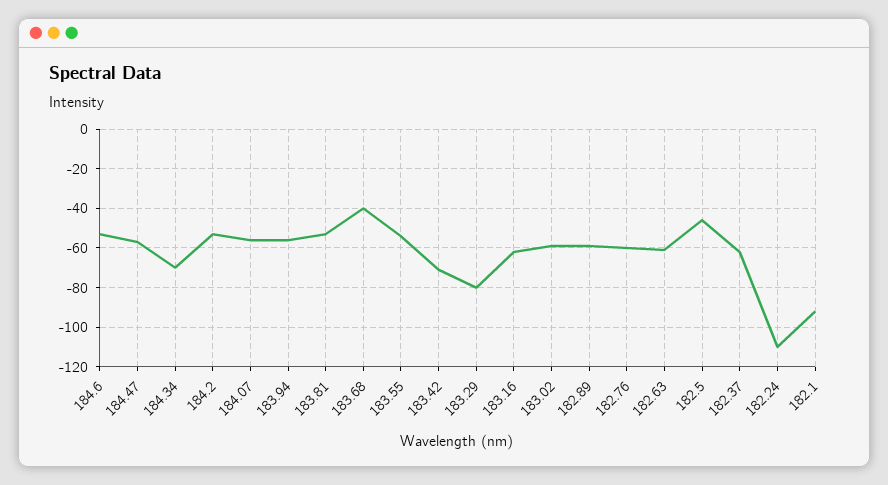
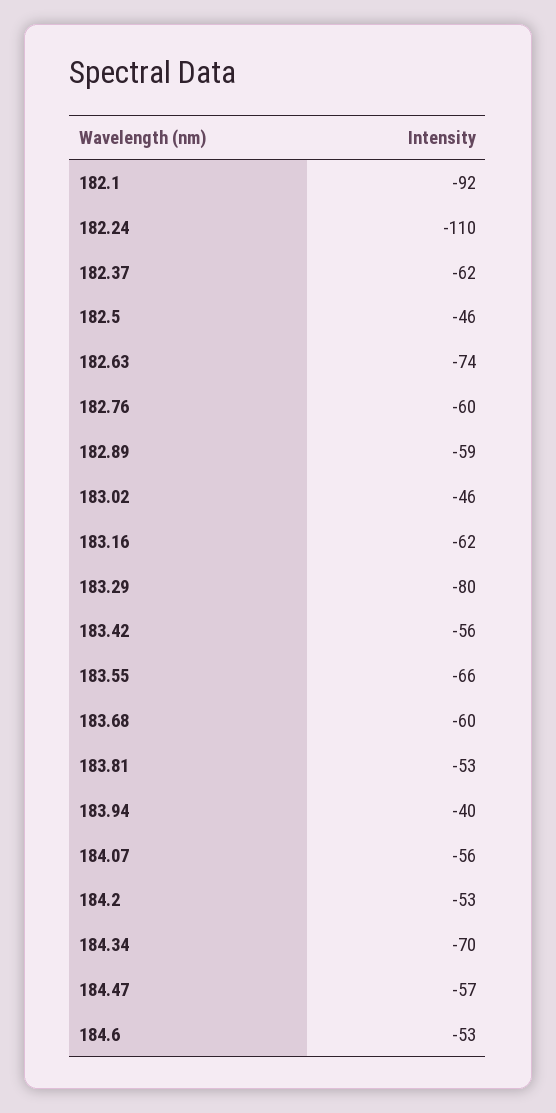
  {
    "184.6": -53,
    "184.47": -57,
    "184.34": -70,
    "184.2": -53,
    "184.07": -56,
-   "183.94": -55,
+   "183.94": -40,
    "183.81": -53,
-   "183.68": -40,
+   "183.68": -60,
-   "183.55": -55,
+   "183.55": -66,
-   "183.42": -70,
+   "183.42": -56,
    "183.29": -80,
    "183.16": -62,
-   "183.02": -60,
+   "183.02": -46,
    "182.89": -59,
    "182.76": -60,
-   "182.63": -60,
+   "182.63": -74,
    "182.5": -46,
    "182.37": -62,
    "182.24": -110,
    "182.1": -92
  }

